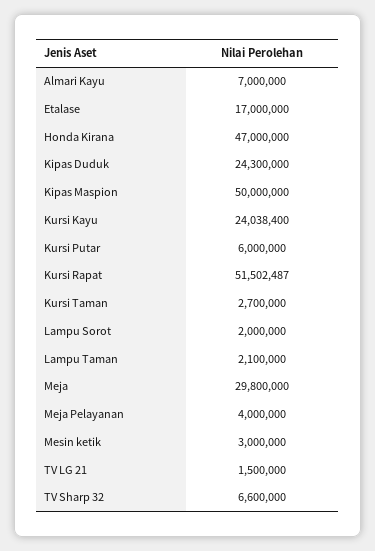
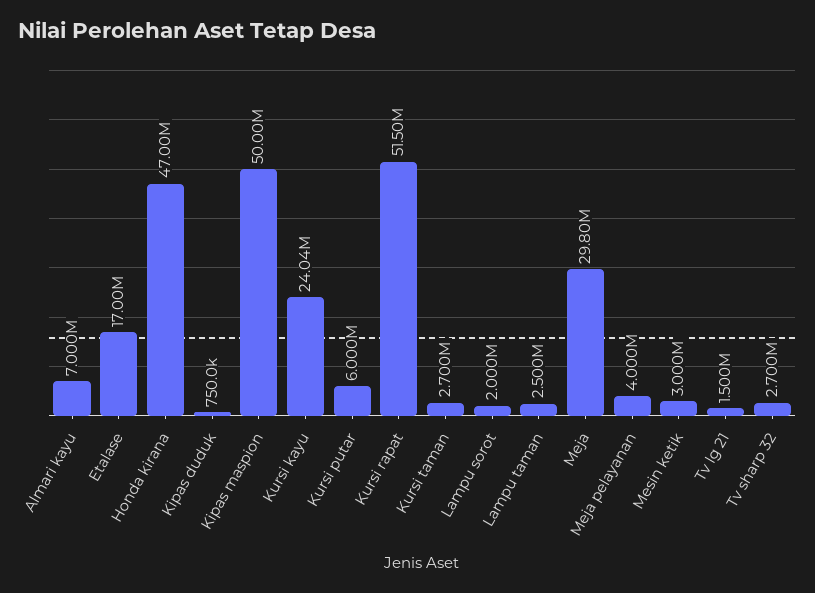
  {
    "Almari Kayu": 7000000,
    "Etalase": 17000000,
    "Honda Kirana": 47000000,
-   "Kipas Duduk": 24300000,
+   "Kipas Duduk": 750000,
    "Kipas Maspion": 50000000,
    "Kursi Kayu": 24038400,
    "Kursi Putar": 6000000,
    "Kursi Rapat": 51502487,
    "Kursi Taman": 2700000,
    "Lampu Sorot": 2000000,
-   "Lampu Taman": 2100000,
+   "Lampu Taman": 2500000,
    "Meja": 29800000,
    "Meja Pelayanan": 4000000,
    "Mesin ketik": 3000000,
    "TV LG 21": 1500000,
-   "TV Sharp 32": 6600000
+   "TV Sharp 32": 2700000
  }

